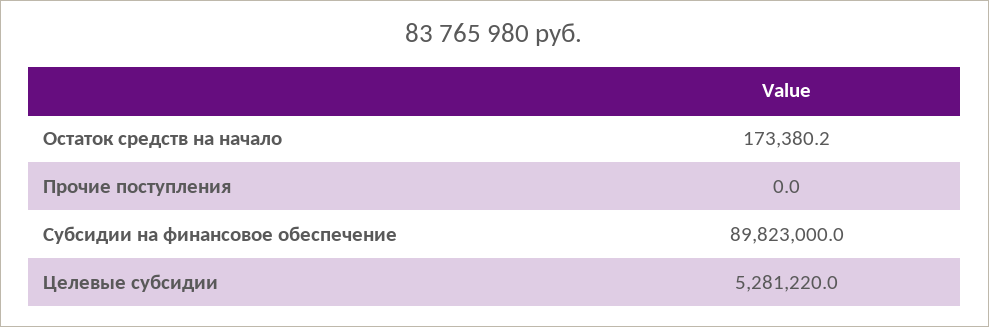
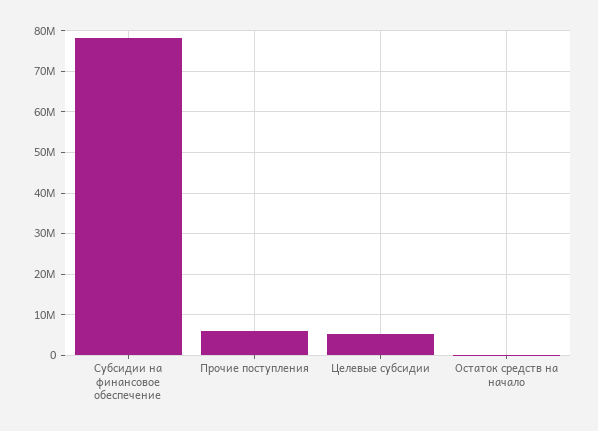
  {
    "Остаток средств на начало": 173380.2,
-   "Прочие поступления": 0,
+   "Прочие поступления": 6000000,
-   "Субсидии на финансовое обеспечение": 89823000,
+   "Субсидии на финансовое обеспечение": 78000000,
    "Целевые субсидии": 5281220
  }

